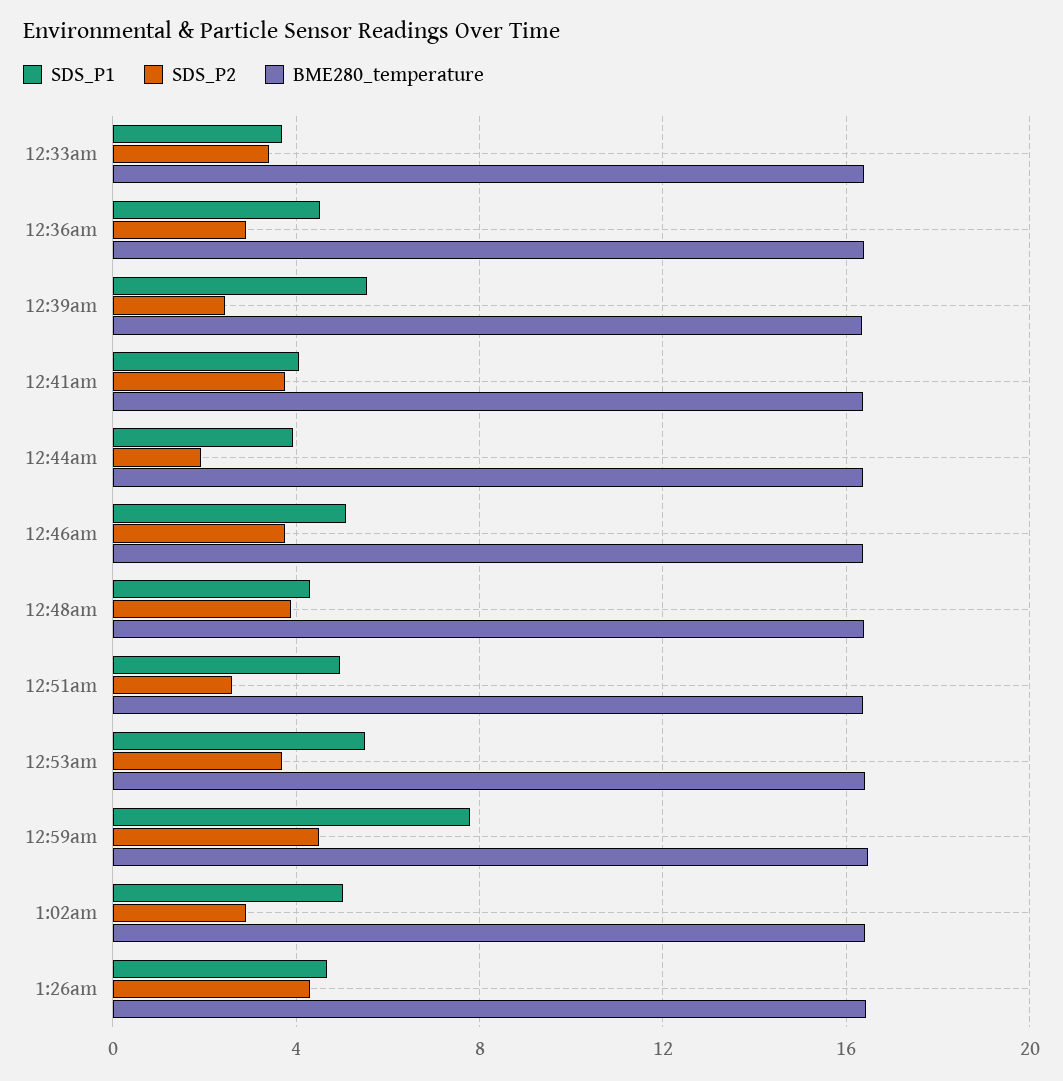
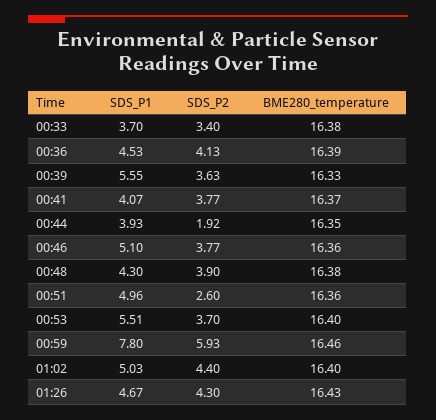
  {
    "SDS_P1": {
      "12:33am": 3.7,
      "12:36am": 4.53,
      "12:39am": 5.55,
      "12:41am": 4.07,
      "12:44am": 3.93,
      "12:46am": 5.1,
      "12:48am": 4.3,
      "12:51am": 4.96,
      "12:53am": 5.51,
      "12:59am": 7.8,
      "1:02am": 5.03,
      "1:26am": 4.67
    },
    "SDS_P2": {
      "12:33am": 3.4,
-     "12:36am": 3,
+     "12:36am": 4.13,
-     "12:39am": 2.5,
+     "12:39am": 3.63,
      "12:41am": 3.77,
      "12:44am": 1.92,
      "12:46am": 3.77,
      "12:48am": 3.9,
      "12:51am": 2.6,
      "12:53am": 3.7,
-     "12:59am": 4.5,
+     "12:59am": 5.93,
-     "1:02am": 3,
+     "1:02am": 4.4,
      "1:26am": 4.3
    },
    "BME280_temperature": {
      "12:33am": 16.38,
      "12:36am": 16.39,
      "12:39am": 16.33,
      "12:41am": 16.37,
      "12:44am": 16.35,
      "12:46am": 16.36,
      "12:48am": 16.38,
      "12:51am": 16.36,
      "12:53am": 16.4,
      "12:59am": 16.46,
      "1:02am": 16.4,
      "1:26am": 16.43
    }
  }

